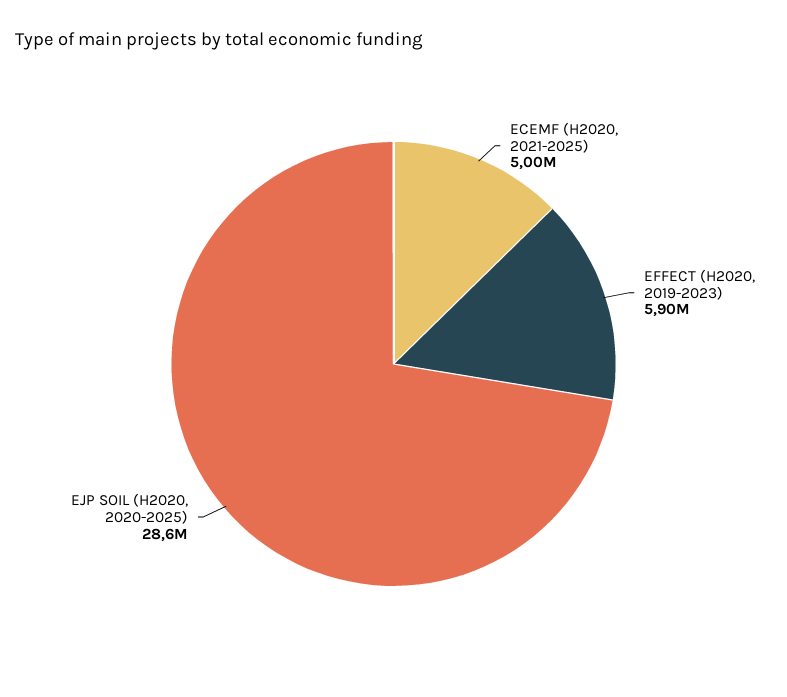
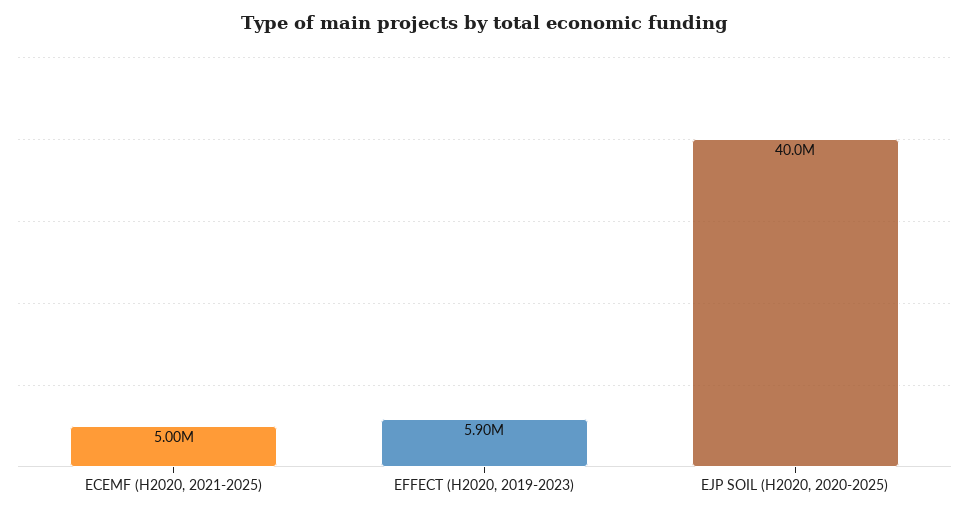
  {
    "ECEMF (H2020, 2021-2025)": 5000000,
    "EFFECT (H2020, 2019-2023)": 5900000,
-   "EJP SOIL (H2020, 2020-2025)": 28600000
+   "EJP SOIL (H2020, 2020-2025)": 40000000
  }

